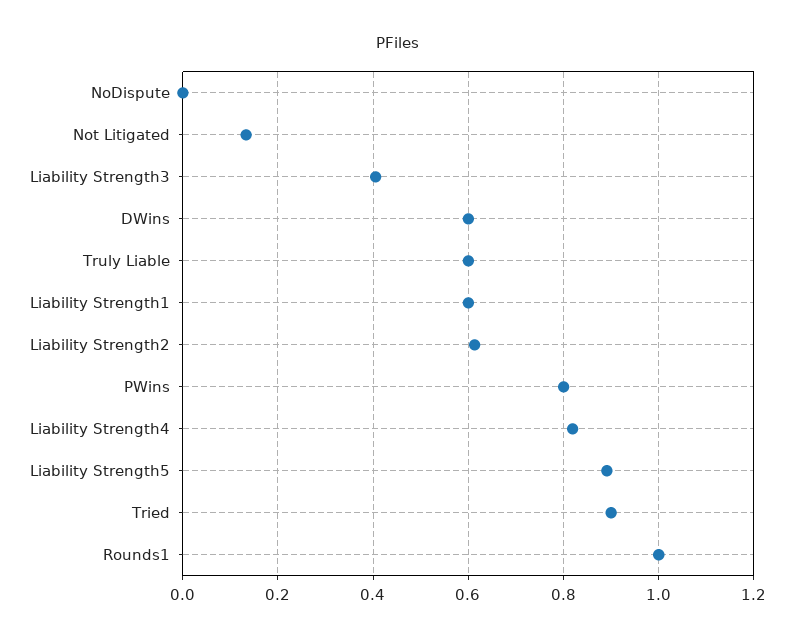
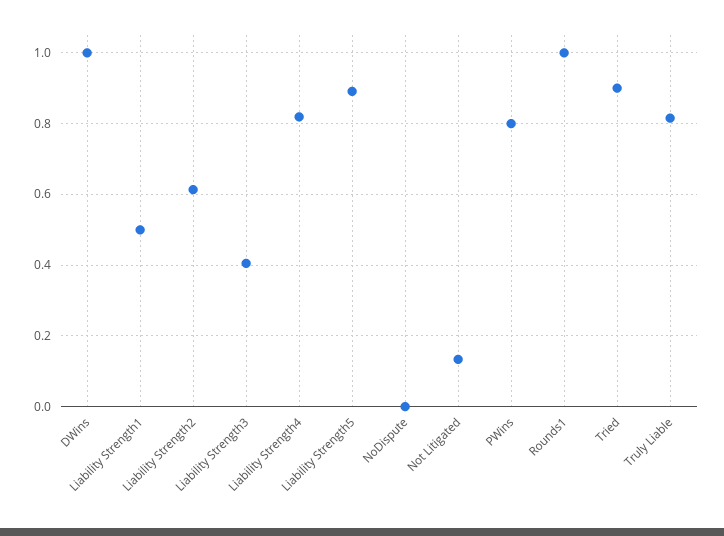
  {
    "NoDispute": 0,
    "Not Litigated": 0.14,
    "Liability Strength3": 0.4,
-   "DWins": 0.6,
+   "DWins": 1,
-   "Truly Liable": 0.6,
+   "Truly Liable": 0.82,
-   "Liability Strength1": 0.6,
+   "Liability Strength1": 0.5,
    "Liability Strength2": 0.62,
    "PWins": 0.8,
    "Liability Strength4": 0.82,
    "Liability Strength5": 0.9,
    "Tried": 0.9,
    "Rounds1": 1
  }

